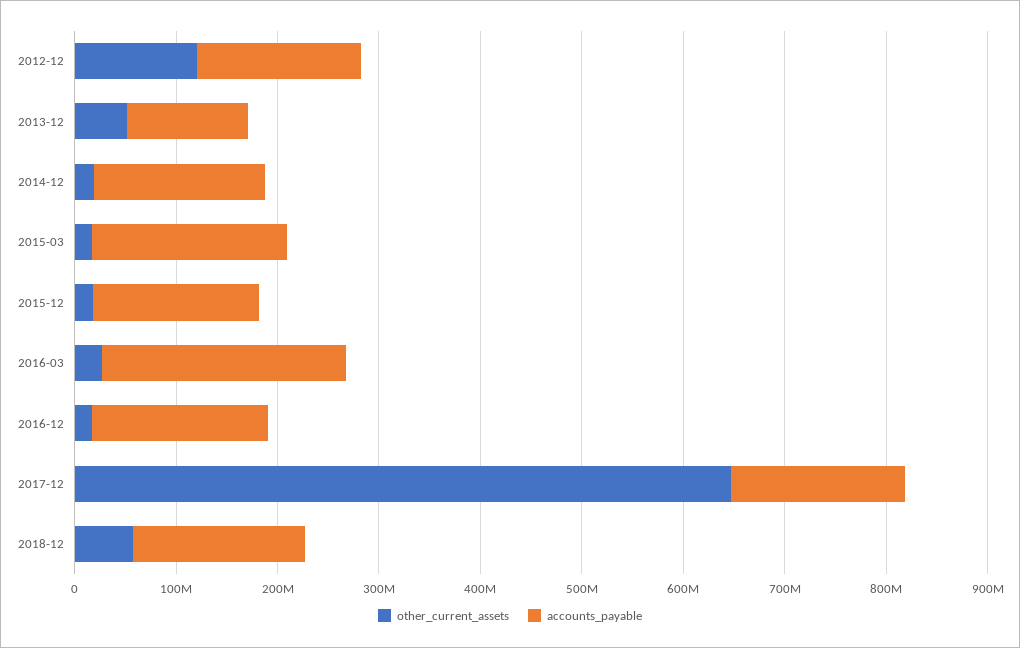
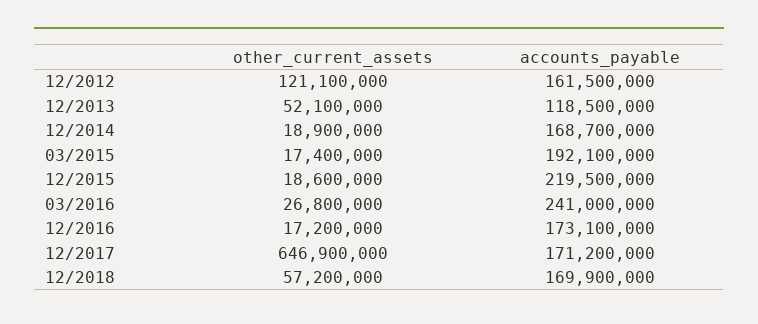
  {
    "other_current_assets": {
      "2012-12": 121100000,
      "2013-12": 52100000,
      "2014-12": 18900000,
      "2015-03": 17400000,
      "2015-12": 18600000,
      "2016-03": 26800000,
      "2016-12": 17200000,
      "2017-12": 646900000,
      "2018-12": 57200000
    },
    "accounts_payable": {
      "2012-12": 161500000,
      "2013-12": 118500000,
      "2014-12": 168700000,
      "2015-03": 192100000,
-     "2015-12": 160000000,
+     "2015-12": 219500000,
      "2016-03": 241000000,
      "2016-12": 173100000,
      "2017-12": 171200000,
      "2018-12": 169900000
    }
  }

